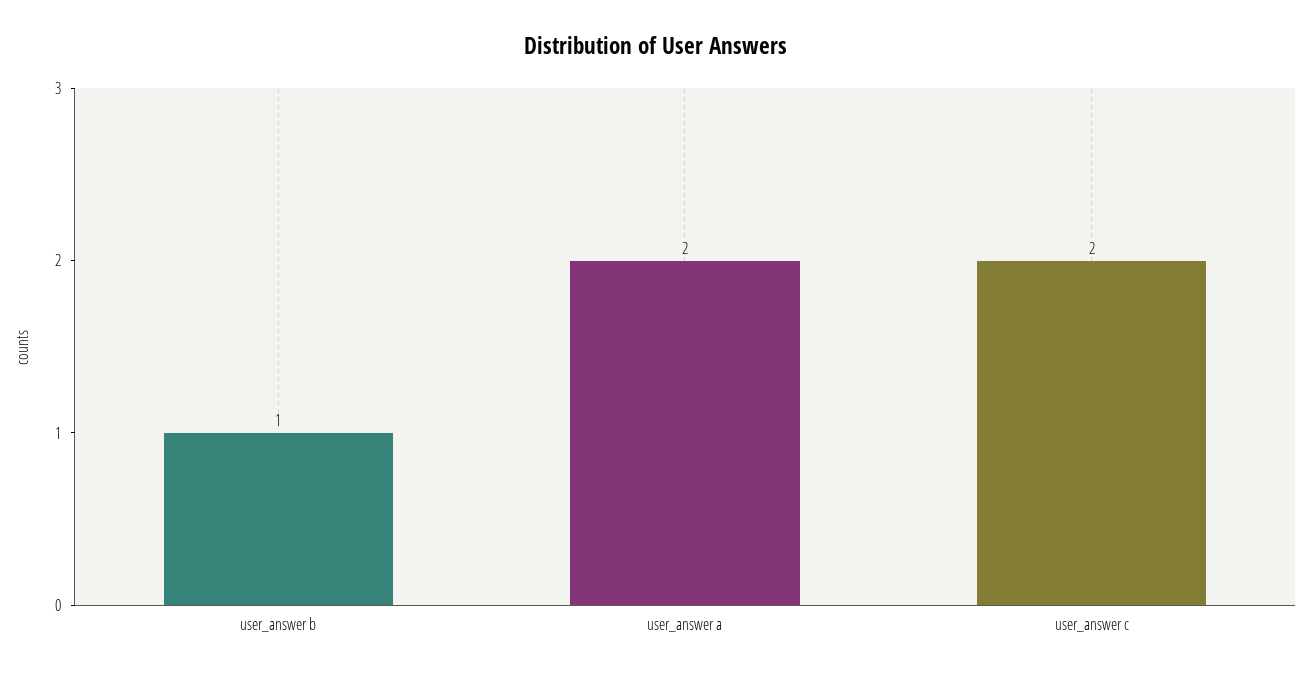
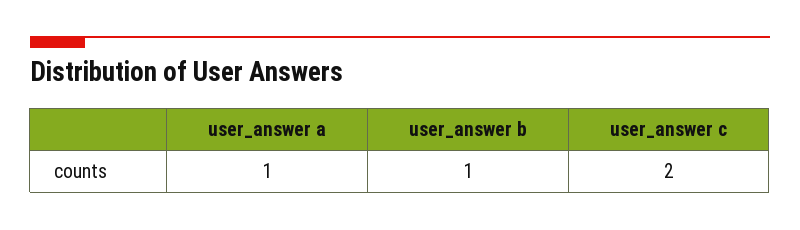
  {
    "user_answer b": 1,
-   "user_answer a": 2,
+   "user_answer a": 1,
    "user_answer c": 2
  }

